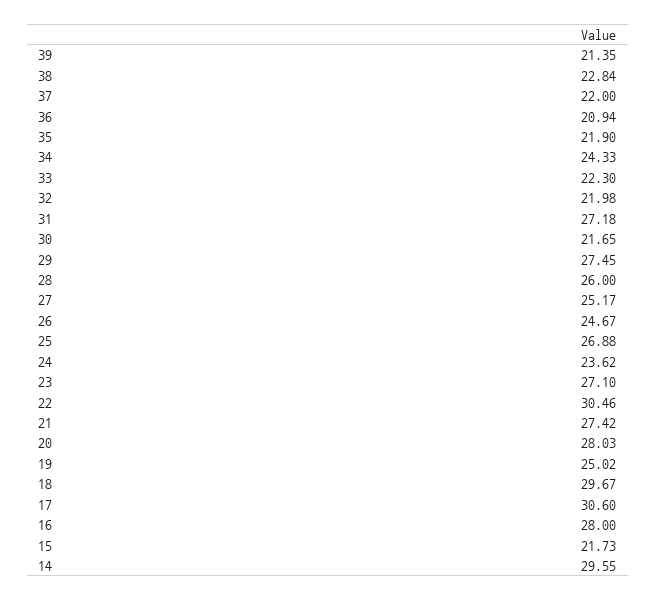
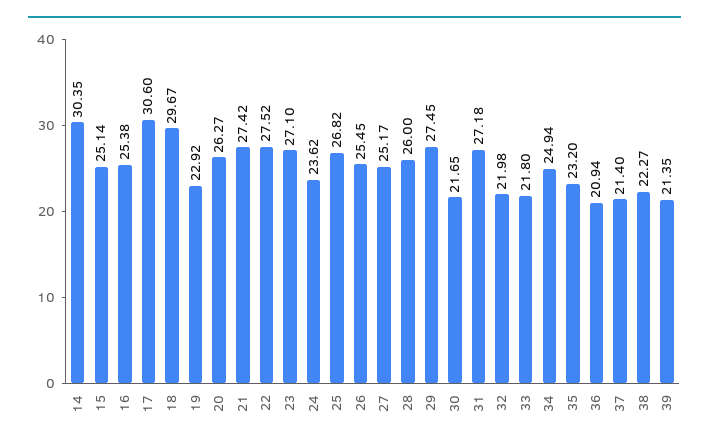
  {
    "39": 21.35,
-   "38": 22.84,
+   "38": 22.27,
-   "37": 22,
+   "37": 21.4,
    "36": 20.94,
-   "35": 21.9,
+   "35": 23.2,
-   "34": 24.33,
+   "34": 24.94,
-   "33": 22.3,
+   "33": 21.8,
    "32": 21.98,
    "31": 27.18,
    "30": 21.65,
    "29": 27.45,
    "28": 26,
    "27": 25.17,
-   "26": 24.67,
+   "26": 25.45,
-   "25": 26.88,
+   "25": 26.82,
    "24": 23.62,
    "23": 27.1,
-   "22": 30.46,
+   "22": 27.52,
    "21": 27.42,
-   "20": 28.03,
+   "20": 26.27,
-   "19": 25.02,
+   "19": 22.92,
    "18": 29.67,
    "17": 30.6,
-   "16": 28,
+   "16": 25.38,
-   "15": 21.73,
+   "15": 25.14,
-   "14": 29.55
+   "14": 30.35
  }

